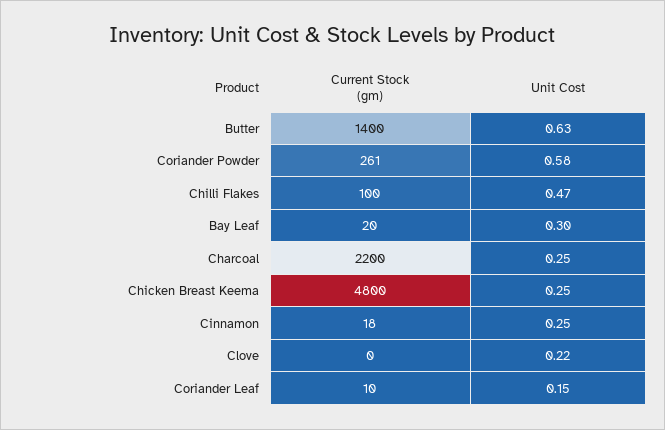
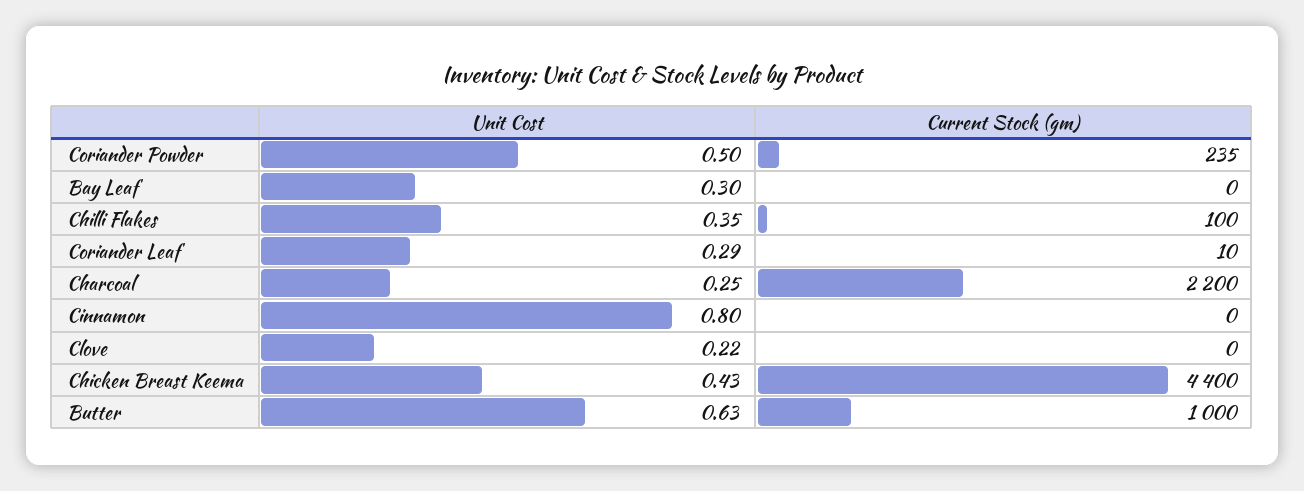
  {
    "Current Stock (gm)": {
-     "Butter": 1400,
+     "Butter": 1000,
-     "Coriander Powder": 261,
+     "Coriander Powder": 235,
      "Chilli Flakes": 100,
-     "Bay Leaf": 20,
+     "Bay Leaf": 0,
      "Charcoal": 2200,
-     "Chicken Breast Keema": 4800,
+     "Chicken Breast Keema": 4400,
-     "Cinnamon": 18,
+     "Cinnamon": 0,
      "Clove": 0,
      "Coriander Leaf": 10
    },
    "Unit Cost": {
      "Butter": 0.63,
-     "Coriander Powder": 0.58,
+     "Coriander Powder": 0.5,
-     "Chilli Flakes": 0.47,
+     "Chilli Flakes": 0.35,
      "Bay Leaf": 0.3,
      "Charcoal": 0.25,
-     "Chicken Breast Keema": 0.25,
+     "Chicken Breast Keema": 0.43,
-     "Cinnamon": 0.25,
+     "Cinnamon": 0.8,
      "Clove": 0.22,
-     "Coriander Leaf": 0.15
+     "Coriander Leaf": 0.29
    }
  }

